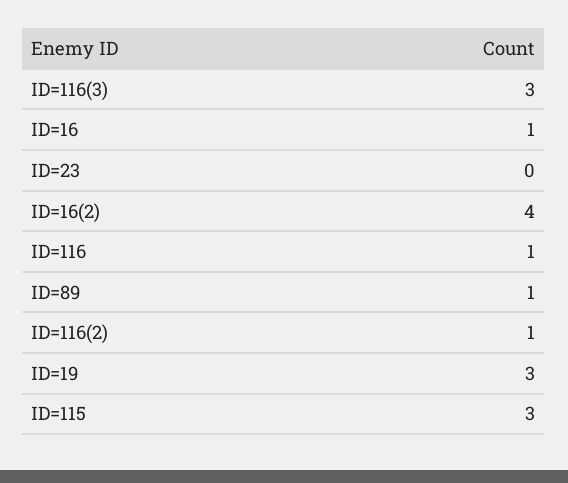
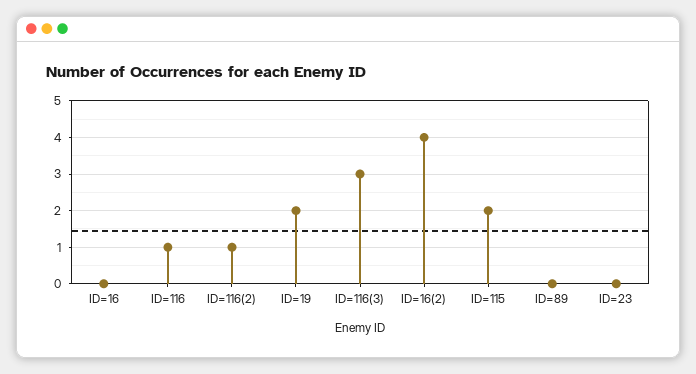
  {
    "ID=116(3)": 3,
-   "ID=16": 1,
+   "ID=16": 0,
    "ID=23": 0,
    "ID=16(2)": 4,
    "ID=116": 1,
-   "ID=89": 1,
+   "ID=89": 0,
    "ID=116(2)": 1,
-   "ID=19": 3,
+   "ID=19": 2,
-   "ID=115": 3
+   "ID=115": 2
  }

